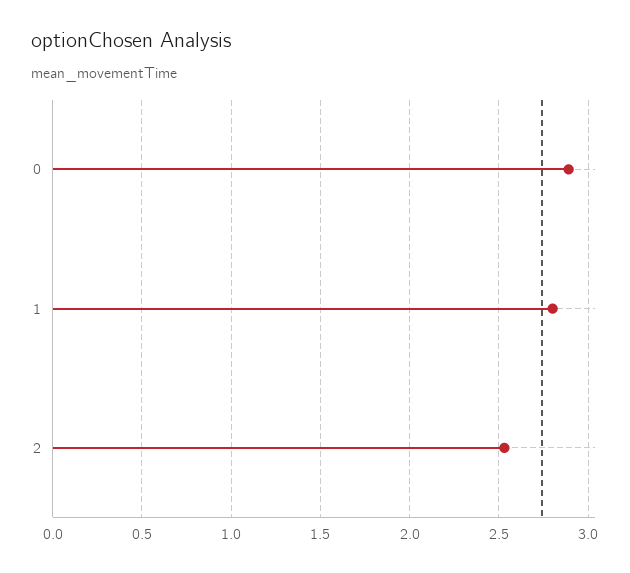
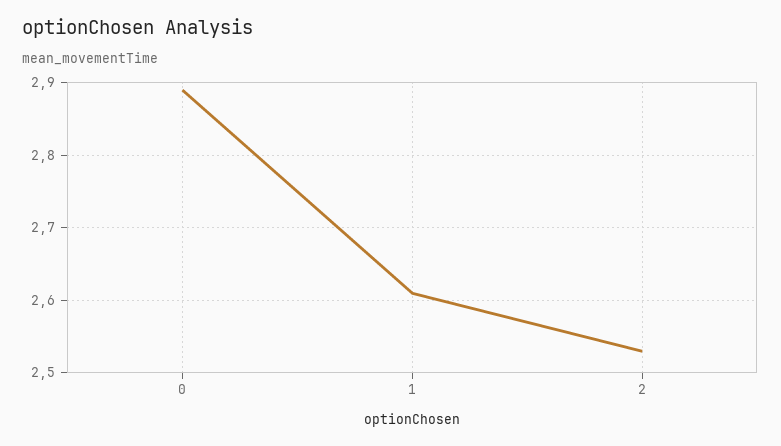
  {
    "0": 2.89,
-   "1": 2.8,
+   "1": 2.61,
    "2": 2.53
  }

